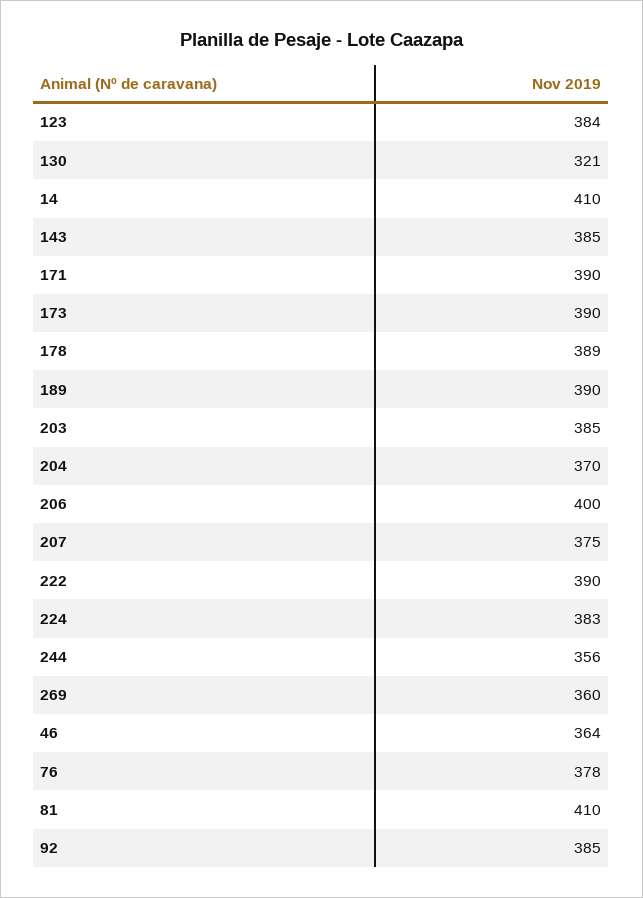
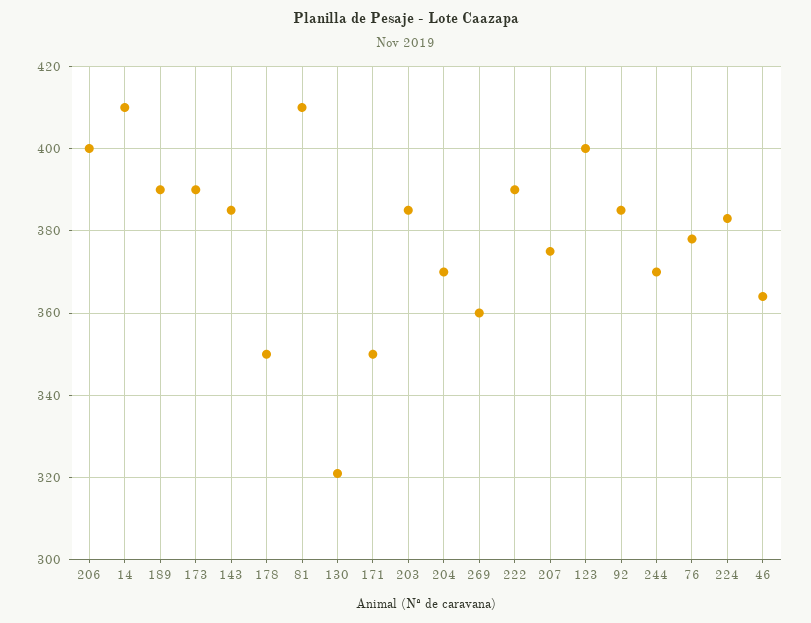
  {
-   "123": 384,
+   "123": 400,
    "130": 321,
    "14": 410,
    "143": 385,
-   "171": 390,
+   "171": 350,
    "173": 390,
-   "178": 389,
+   "178": 350,
    "189": 390,
    "203": 385,
    "204": 370,
    "206": 400,
    "207": 375,
    "222": 390,
    "224": 383,
-   "244": 356,
+   "244": 370,
    "269": 360,
    "46": 364,
    "76": 378,
    "81": 410,
    "92": 385
  }

